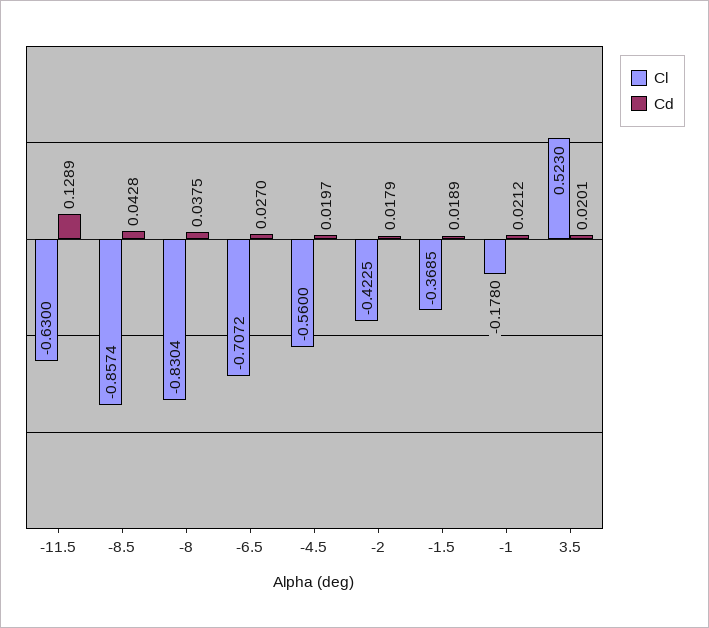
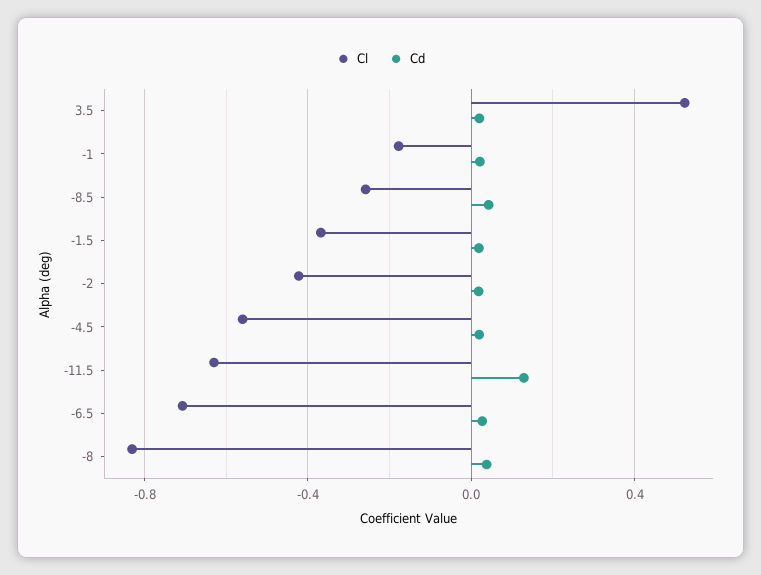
  {
    "Cl": {
      "-11.5": -0.63,
-     "-8.5": -0.8574,
+     "-8.5": -0.25,
      "-8": -0.8304,
      "-6.5": -0.7072,
      "-4.5": -0.56,
      "-2": -0.4225,
      "-1.5": -0.3685,
      "-1": -0.178,
      "3.5": 0.523
    },
    "Cd": {
      "-11.5": 0.1289,
      "-8.5": 0.0428,
      "-8": 0.0375,
      "-6.5": 0.027,
      "-4.5": 0.0197,
      "-2": 0.0179,
      "-1.5": 0.0189,
      "-1": 0.0212,
      "3.5": 0.0201
    }
  }

